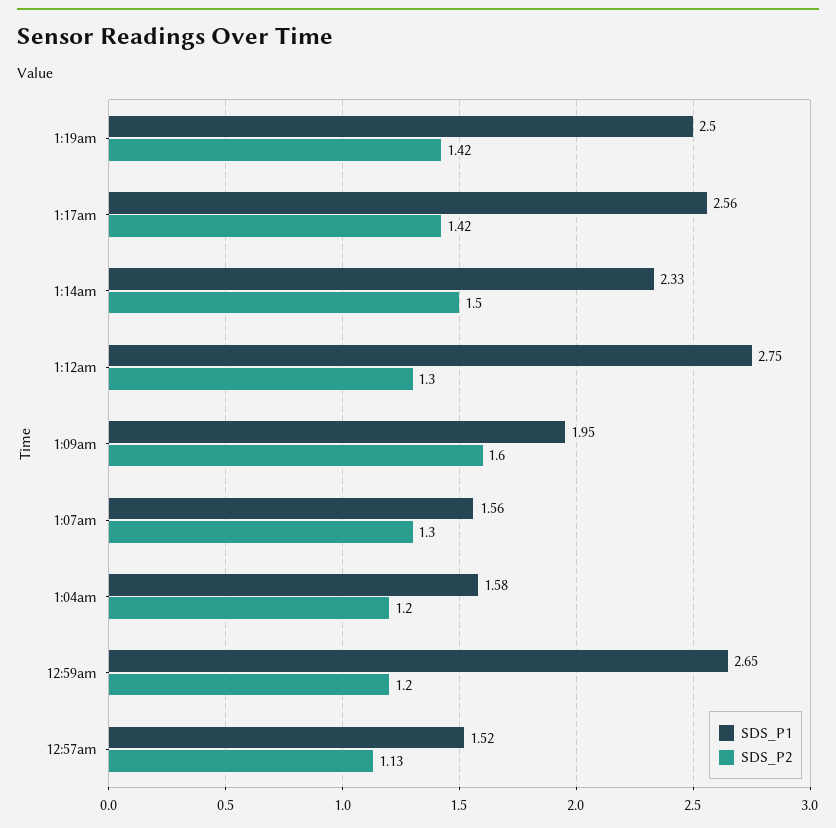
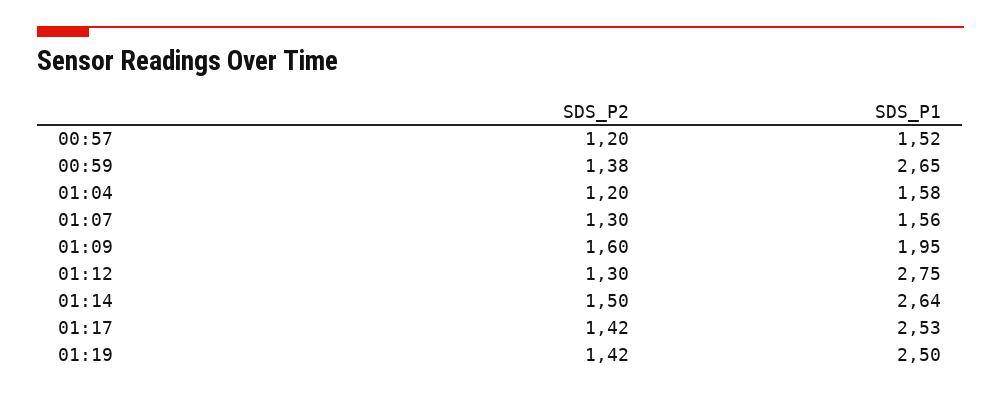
  {
    "SDS_P1": {
      "1:19am": 2.5,
-     "1:17am": 2.56,
+     "1:17am": 2.53,
-     "1:14am": 2.33,
+     "1:14am": 2.64,
      "1:12am": 2.75,
      "1:09am": 1.95,
      "1:07am": 1.56,
      "1:04am": 1.58,
      "12:59am": 2.65,
      "12:57am": 1.52
    },
    "SDS_P2": {
      "1:19am": 1.42,
      "1:17am": 1.42,
      "1:14am": 1.5,
      "1:12am": 1.3,
      "1:09am": 1.6,
      "1:07am": 1.3,
      "1:04am": 1.2,
-     "12:59am": 1.2,
+     "12:59am": 1.38,
-     "12:57am": 1.13
+     "12:57am": 1.2
    }
  }

